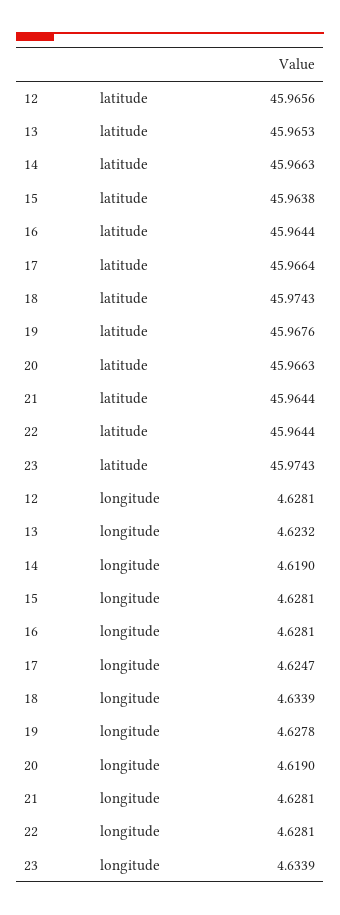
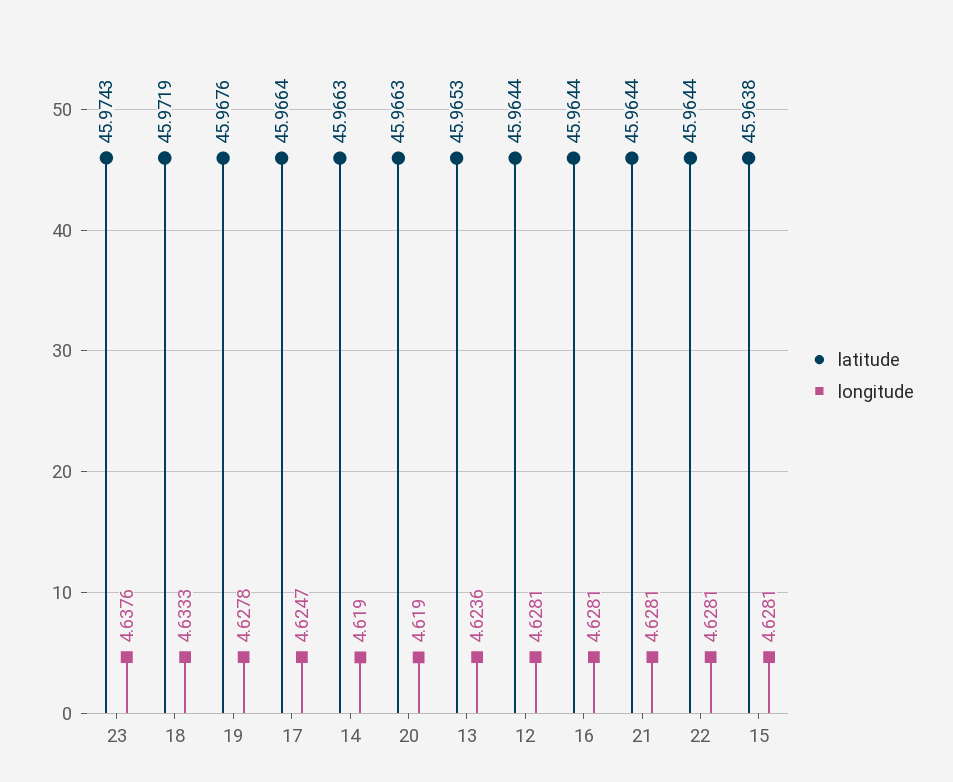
  {
    "latitude": {
-     "12": 45.9656,
+     "12": 45.9644,
      "13": 45.9653,
      "14": 45.9663,
      "15": 45.9638,
      "16": 45.9644,
      "17": 45.9664,
-     "18": 45.9743,
+     "18": 45.9719,
      "19": 45.9676,
      "20": 45.9663,
      "21": 45.9644,
      "22": 45.9644,
      "23": 45.9743
    },
    "longitude": {
      "12": 4.6281,
-     "13": 4.6232,
+     "13": 4.6236,
      "14": 4.619,
      "15": 4.6281,
      "16": 4.6281,
      "17": 4.6247,
-     "18": 4.6339,
+     "18": 4.6333,
      "19": 4.6278,
      "20": 4.619,
      "21": 4.6281,
      "22": 4.6281,
-     "23": 4.6339
+     "23": 4.6376
    }
  }

